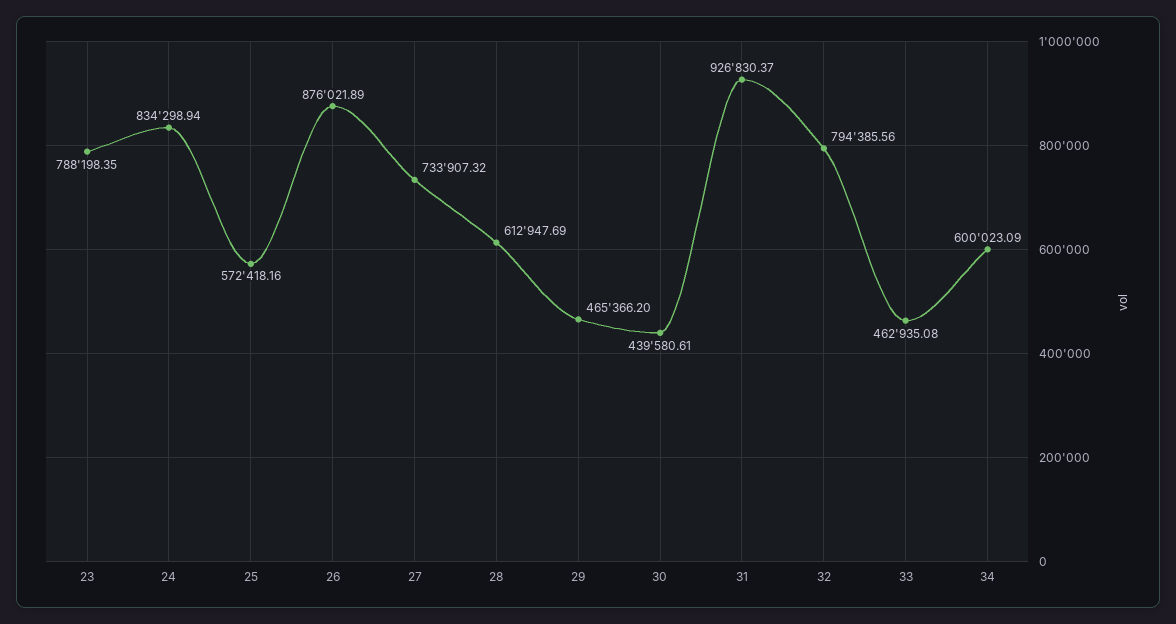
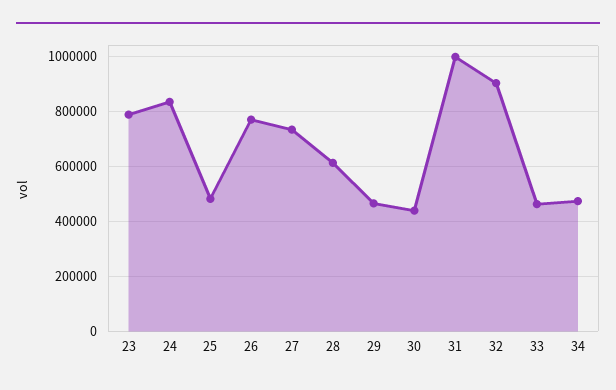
  {
    "23": 788198.35,
    "24": 834298.94,
-   "25": 572418.16,
+   "25": 475000,
-   "26": 876021.89,
+   "26": 775000,
    "27": 733907.32,
    "28": 612947.69,
    "29": 465366.2,
    "30": 439580.61,
-   "31": 926830.37,
+   "31": 1000000,
-   "32": 794385.56,
+   "32": 900000,
    "33": 462935.08,
-   "34": 600023.09
+   "34": 475000
  }

